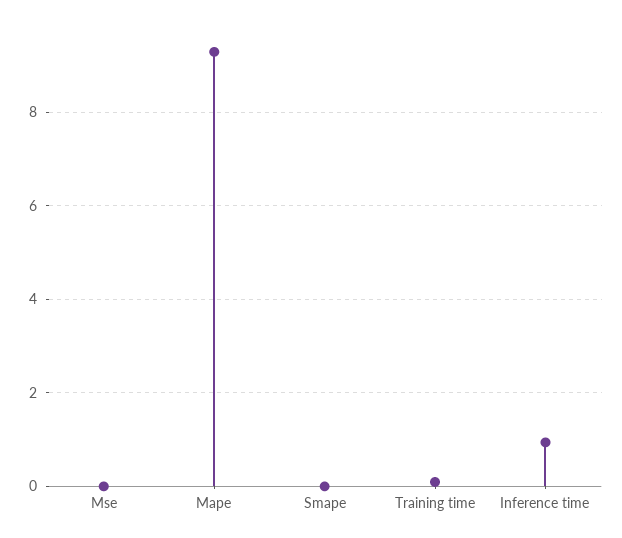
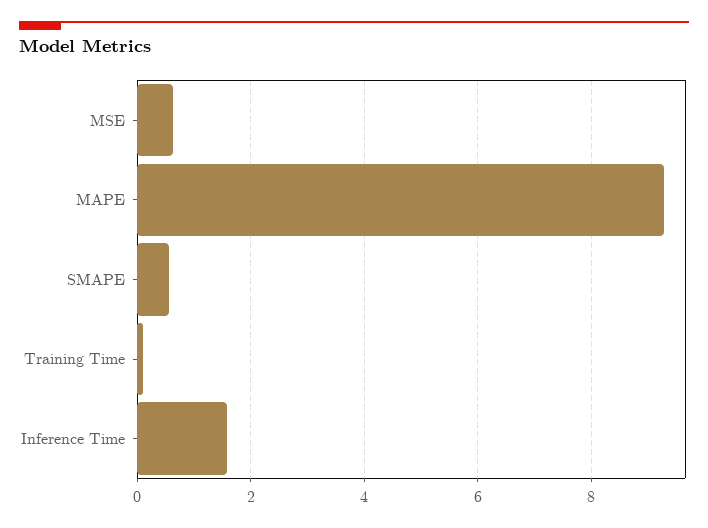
  {
-   "Mse": 0,
+   "Mse": 0.6,
    "Mape": 9.2,
-   "Smape": 0,
+   "Smape": 0.6,
    "Training time": 0,
-   "Inference time": 1
+   "Inference time": 1.6
  }

